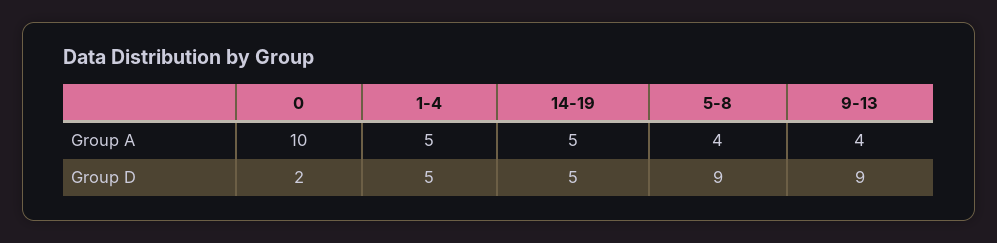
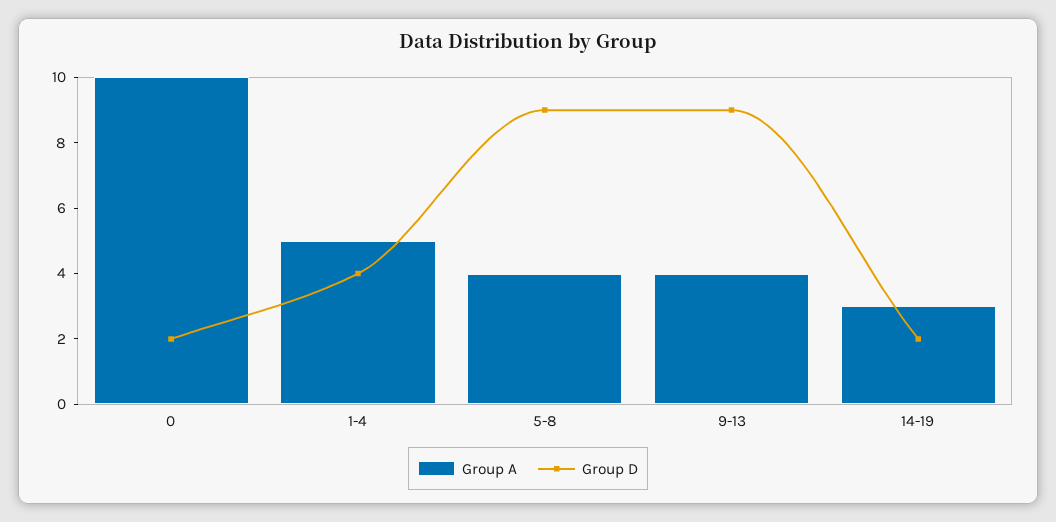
  {
    "Group A": {
      "0": 10,
      "1-4": 5,
-     "14-19": 5,
+     "14-19": 3,
      "5-8": 4,
      "9-13": 4
    },
    "Group D": {
      "0": 2,
-     "1-4": 5,
+     "1-4": 4,
-     "14-19": 5,
+     "14-19": 2,
      "5-8": 9,
      "9-13": 9
    }
  }

